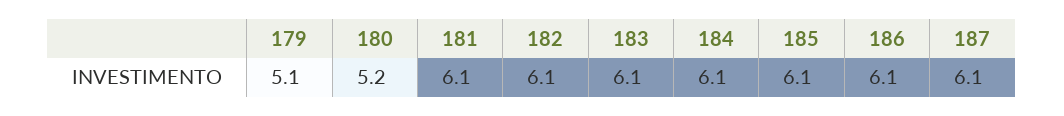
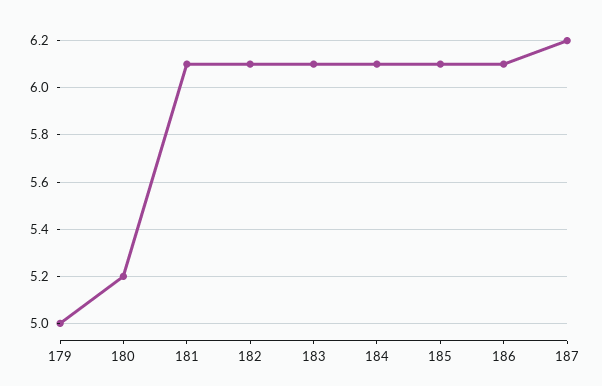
  {
-   "179": 5.1,
+   "179": 5,
    "180": 5.2,
    "181": 6.1,
    "182": 6.1,
    "183": 6.1,
    "184": 6.1,
    "185": 6.1,
    "186": 6.1,
-   "187": 6.1
+   "187": 6.2
  }

